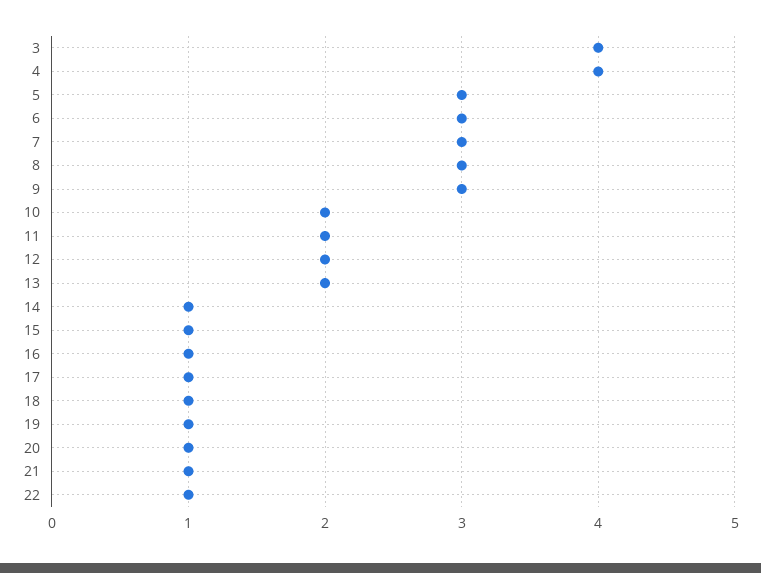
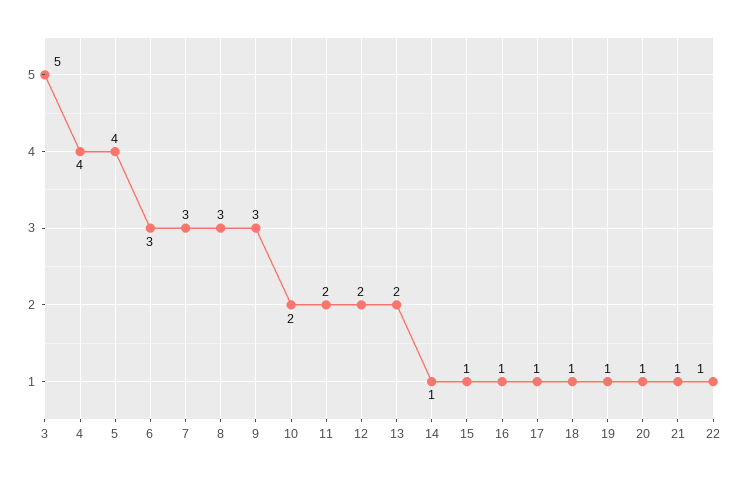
  {
-   "3": 4,
+   "3": 5,
    "4": 4,
-   "5": 3,
+   "5": 4,
    "6": 3,
    "7": 3,
    "8": 3,
    "9": 3,
    "10": 2,
    "11": 2,
    "12": 2,
    "13": 2,
    "14": 1,
    "15": 1,
    "16": 1,
    "17": 1,
    "18": 1,
    "19": 1,
    "20": 1,
    "21": 1,
    "22": 1
  }

